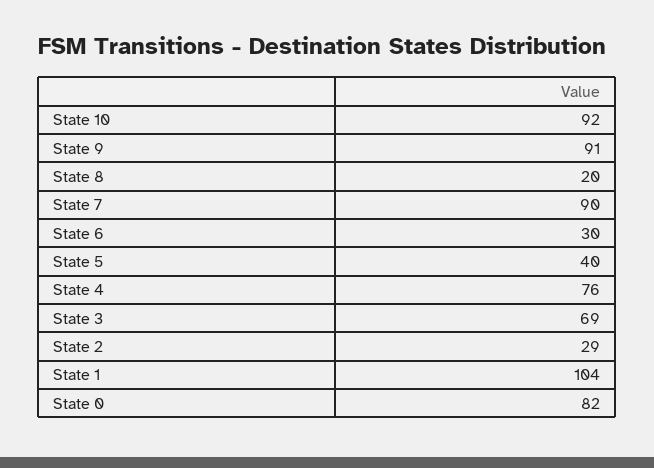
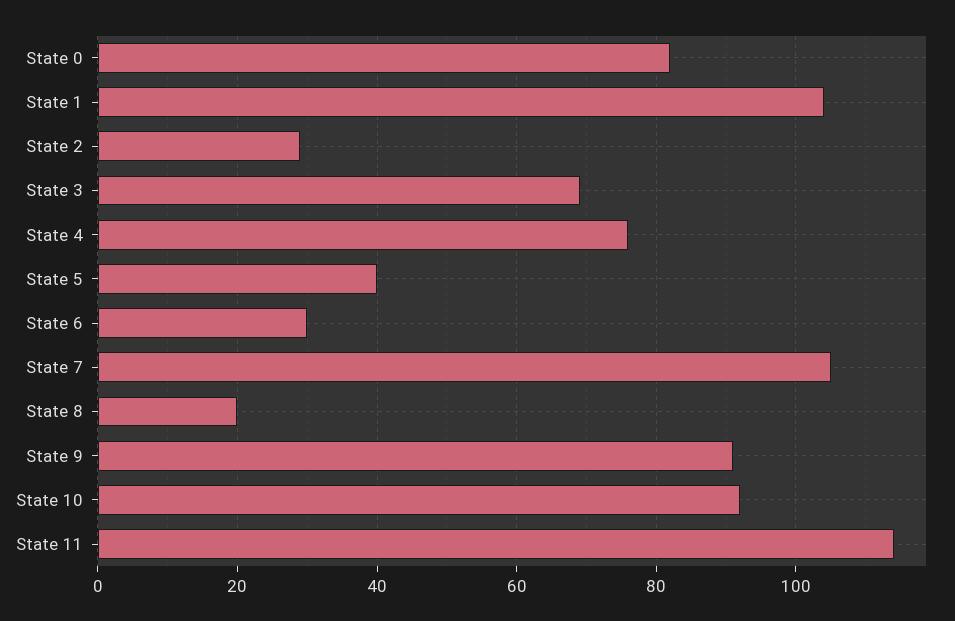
  {
    "State 10": 92,
    "State 9": 91,
    "State 8": 20,
-   "State 7": 90,
+   "State 7": 105,
    "State 6": 30,
    "State 5": 40,
    "State 4": 76,
    "State 3": 69,
    "State 2": 29,
    "State 1": 104,
-   "State 0": 82
+   "State 0": 82,
+   "State 11": 115
  }

